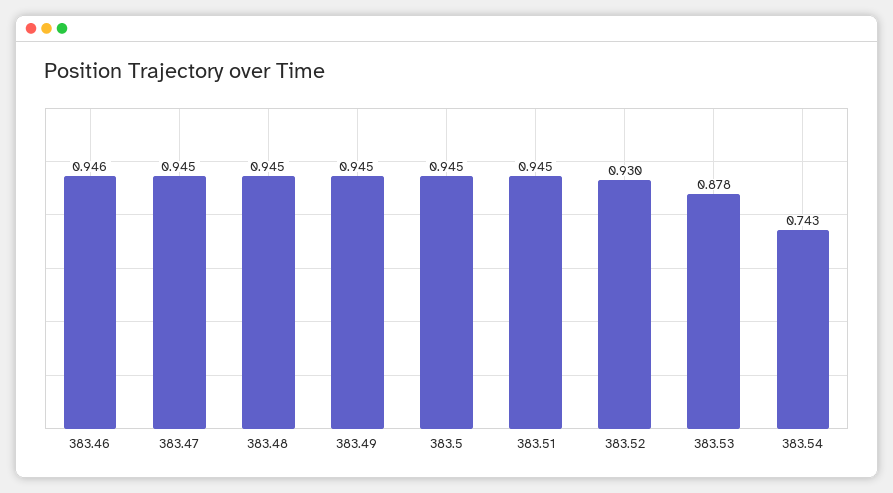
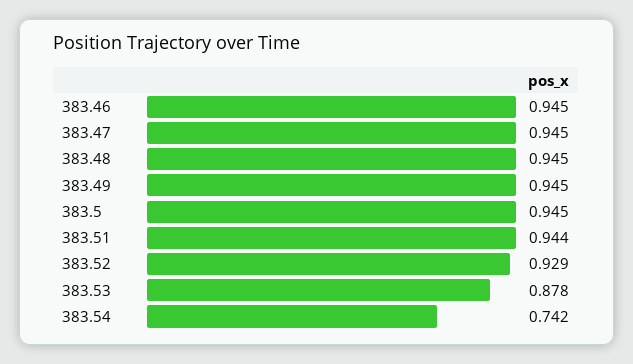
  {
-   "383.46": 0.946,
+   "383.46": 0.945,
    "383.47": 0.945,
    "383.48": 0.945,
    "383.49": 0.945,
    "383.5": 0.945,
-   "383.51": 0.945,
+   "383.51": 0.944,
-   "383.52": 0.93,
+   "383.52": 0.929,
    "383.53": 0.878,
-   "383.54": 0.743
+   "383.54": 0.742
  }

